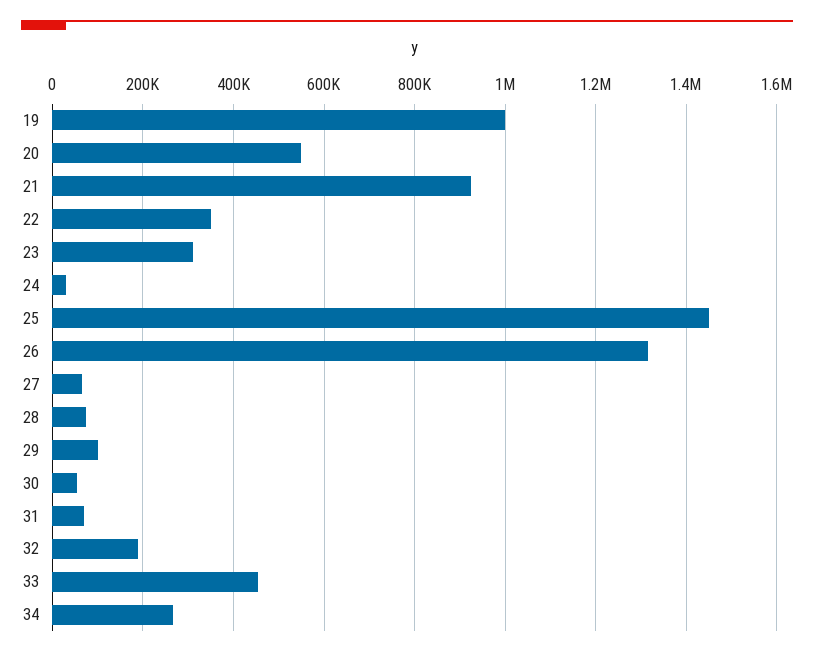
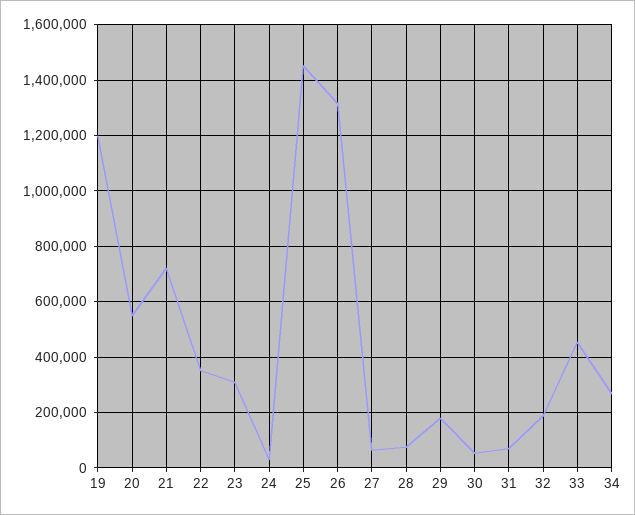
  {
-   "19": 1000000,
+   "19": 1200000,
    "20": 560000,
-   "21": 920000,
+   "21": 725000,
    "22": 360000,
    "23": 320000,
    "24": 20000,
    "25": 1460000,
    "26": 1320000,
    "27": 60000,
    "28": 80000,
-   "29": 100000,
+   "29": 175000,
    "30": 60000,
    "31": 60000,
    "32": 180000,
    "33": 460000,
    "34": 260000
  }

